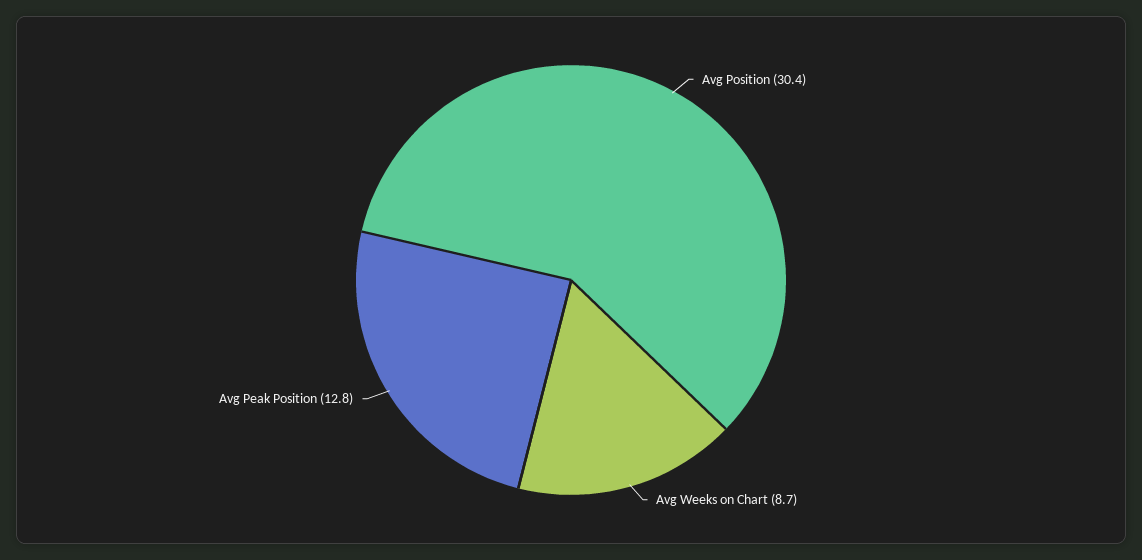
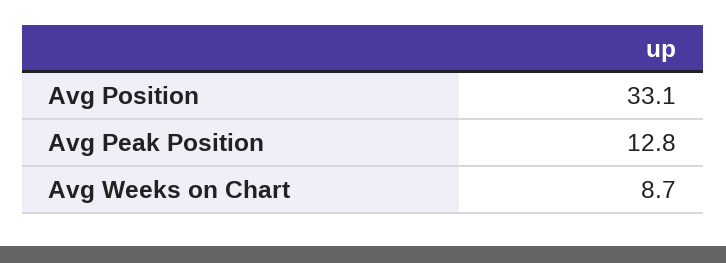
  {
-   "Avg Position": 30.4,
+   "Avg Position": 33.1,
    "Avg Weeks on Chart": 8.7,
    "Avg Peak Position": 12.8
  }

